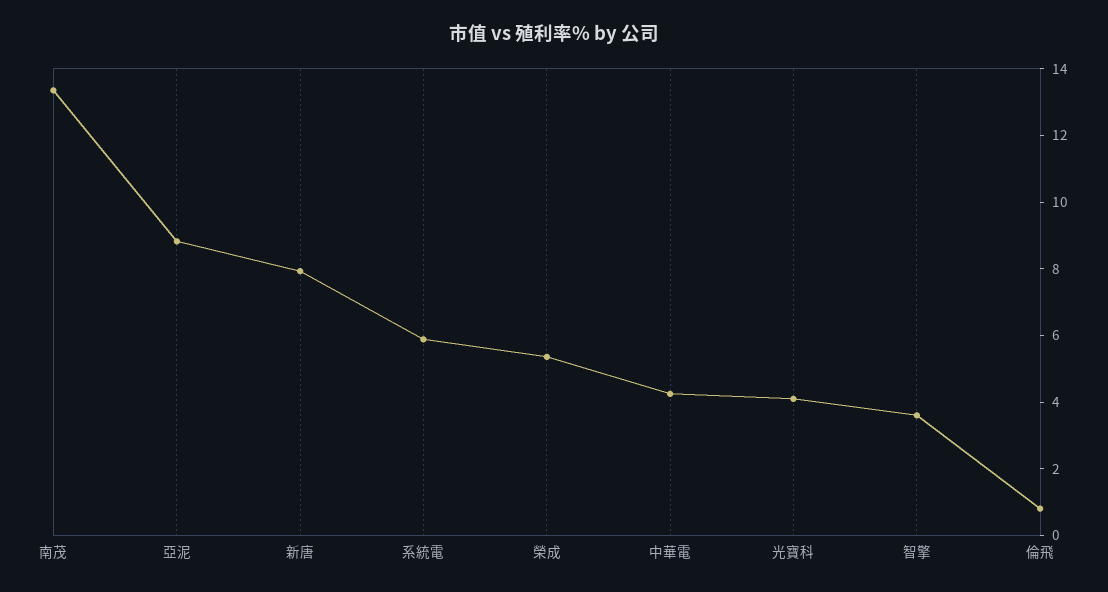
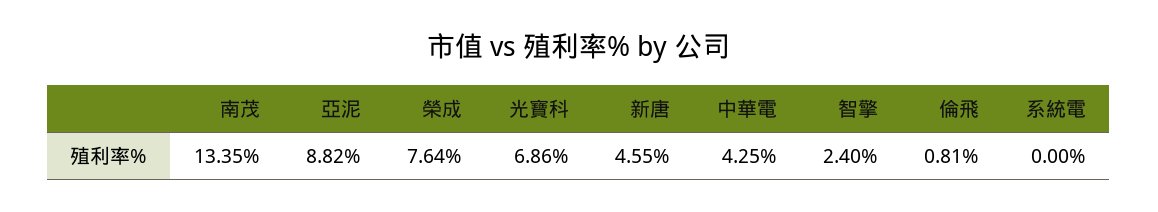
  {
    "南茂": 13.35,
    "亞泥": 8.82,
-   "新唐": 8,
+   "新唐": 4.55,
-   "系統電": 6,
+   "系統電": 0,
-   "榮成": 5.5,
+   "榮成": 7.64,
    "中華電": 4.25,
-   "光寶科": 4,
+   "光寶科": 6.86,
-   "智擎": 3.5,
+   "智擎": 2.4,
    "倫飛": 0.81
  }

